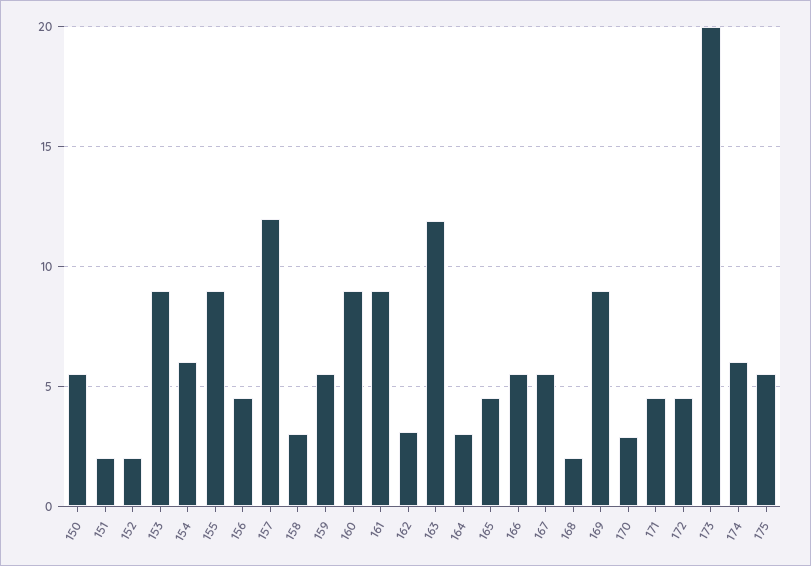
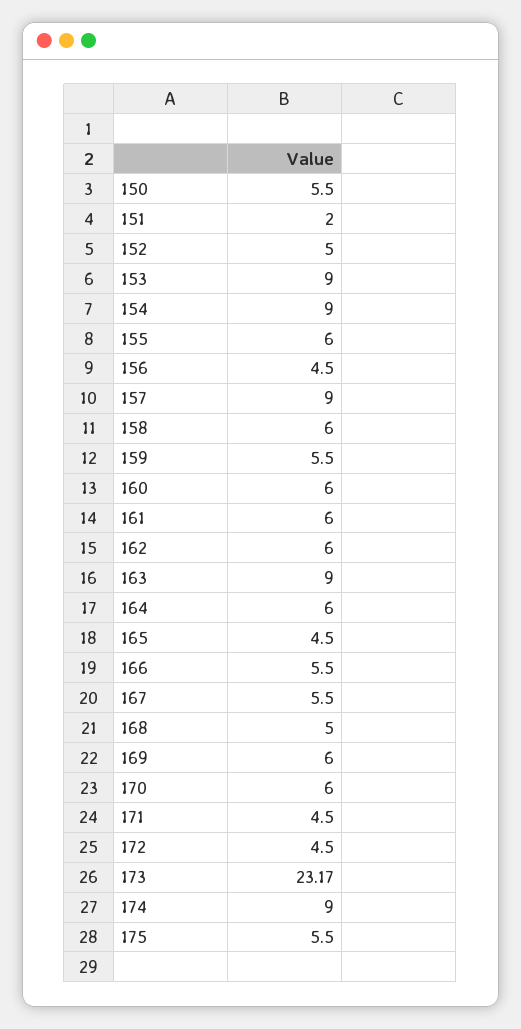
  {
    "150": 5.5,
    "151": 2,
-   "152": 2,
+   "152": 5,
    "153": 9,
-   "154": 6,
+   "154": 9,
-   "155": 9,
+   "155": 6,
    "156": 4.5,
-   "157": 12,
+   "157": 9,
-   "158": 3,
+   "158": 6,
    "159": 5.5,
-   "160": 9,
+   "160": 6,
-   "161": 9,
+   "161": 6,
-   "162": 3,
+   "162": 6,
-   "163": 12,
+   "163": 9,
-   "164": 3,
+   "164": 6,
    "165": 4.5,
    "166": 5.5,
    "167": 5.5,
-   "168": 2,
+   "168": 5,
-   "169": 9,
+   "169": 6,
-   "170": 3,
+   "170": 6,
    "171": 4.5,
    "172": 4.5,
-   "173": 20,
+   "173": 23.17,
-   "174": 6,
+   "174": 9,
    "175": 5.5
  }

